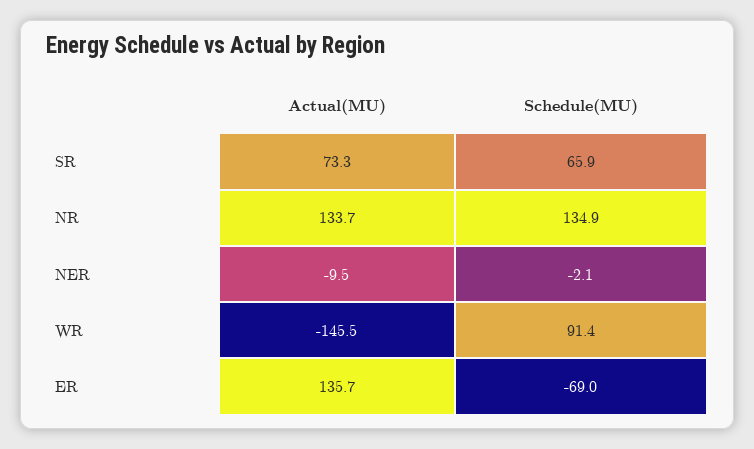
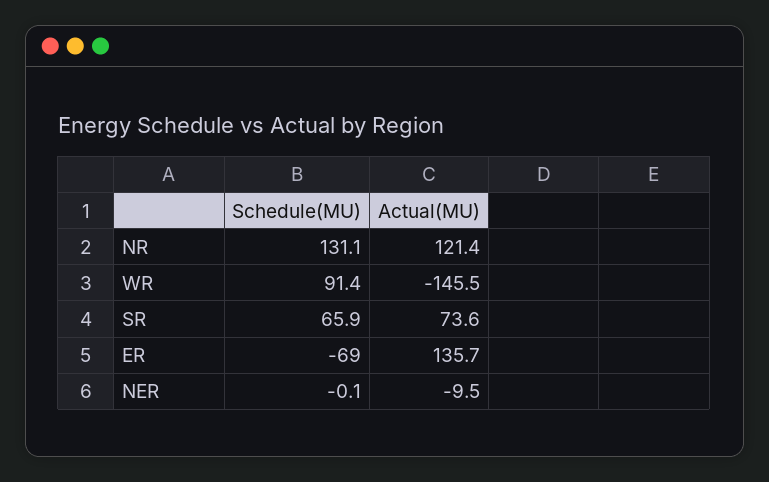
  {
    "Actual(MU)": {
-     "SR": 73.3,
+     "SR": 73.6,
-     "NR": 133.7,
+     "NR": 121.4,
      "NER": -9.5,
      "WR": -145.5,
      "ER": 135.7
    },
    "Schedule(MU)": {
      "SR": 65.9,
-     "NR": 134.9,
+     "NR": 131.1,
-     "NER": -2.1,
+     "NER": -0.1,
      "WR": 91.4,
      "ER": -69
    }
  }

